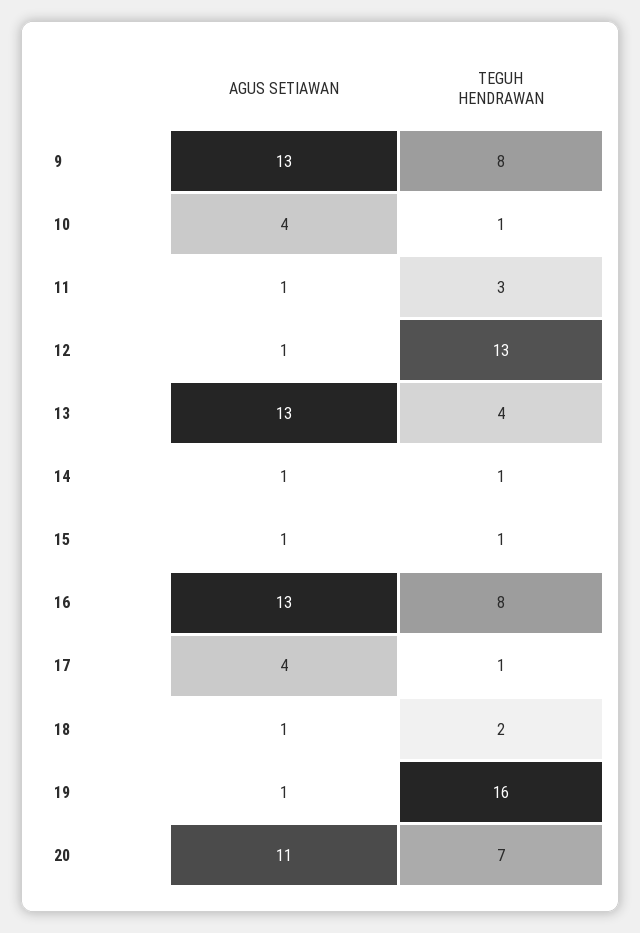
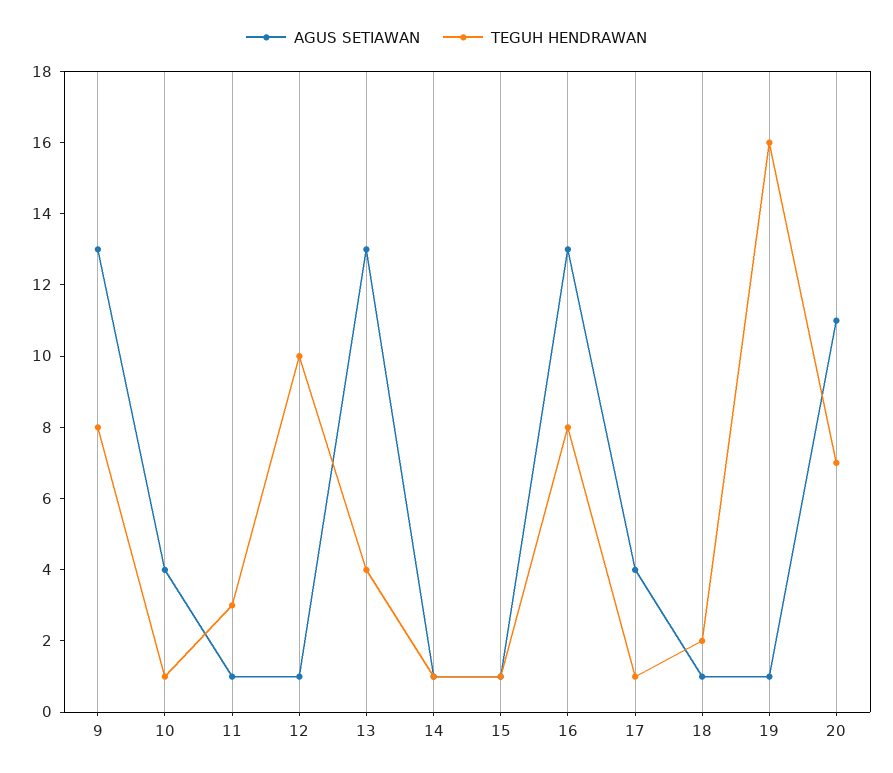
  {
    "AGUS SETIAWAN": {
      "9": 13,
      "10": 4,
      "11": 1,
      "12": 1,
      "13": 13,
      "14": 1,
      "15": 1,
      "16": 13,
      "17": 4,
      "18": 1,
      "19": 1,
      "20": 11
    },
    "TEGUH HENDRAWAN": {
      "9": 8,
      "10": 1,
      "11": 3,
-     "12": 13,
+     "12": 10,
      "13": 4,
      "14": 1,
      "15": 1,
      "16": 8,
      "17": 1,
      "18": 2,
      "19": 16,
      "20": 7
    }
  }

